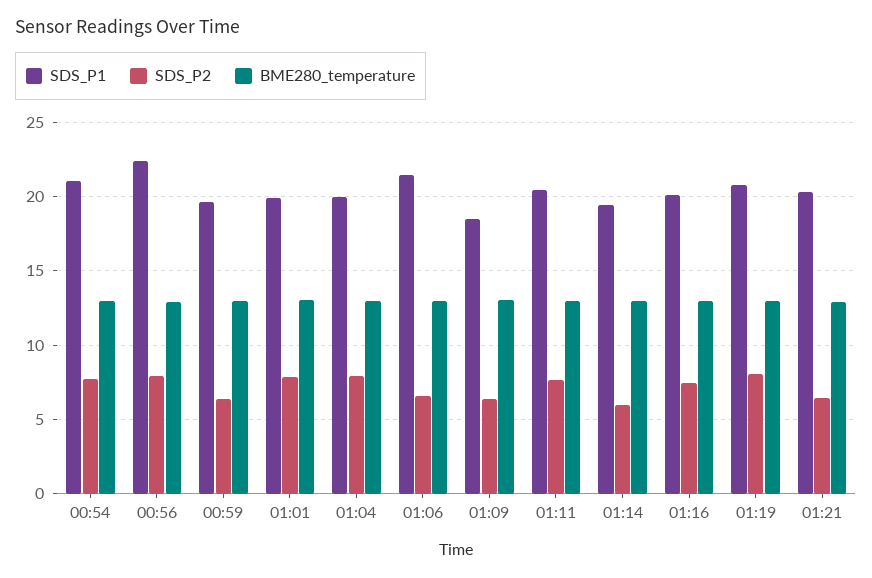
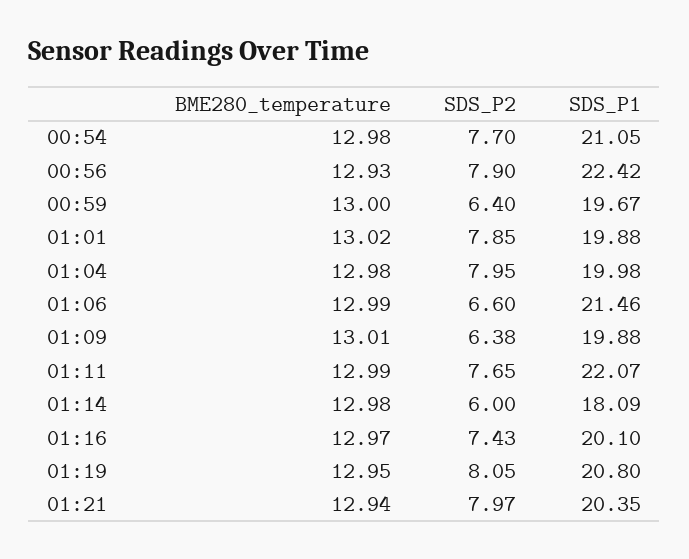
  {
    "SDS_P1": {
      "00:54": 21.05,
      "00:56": 22.42,
      "00:59": 19.67,
      "01:01": 19.88,
      "01:04": 19.98,
      "01:06": 21.46,
-     "01:09": 18.5,
+     "01:09": 19.88,
-     "01:11": 20.5,
+     "01:11": 22.07,
-     "01:14": 19.5,
+     "01:14": 18.09,
      "01:16": 20.1,
      "01:19": 20.8,
      "01:21": 20.35
    },
    "SDS_P2": {
      "00:54": 7.7,
      "00:56": 7.9,
      "00:59": 6.4,
      "01:01": 7.85,
      "01:04": 7.95,
      "01:06": 6.6,
      "01:09": 6.38,
      "01:11": 7.65,
      "01:14": 6,
      "01:16": 7.43,
      "01:19": 8.05,
-     "01:21": 6.5
+     "01:21": 7.97
    },
    "BME280_temperature": {
      "00:54": 12.98,
      "00:56": 12.93,
      "00:59": 13,
      "01:01": 13.02,
      "01:04": 12.98,
      "01:06": 12.99,
      "01:09": 13.01,
      "01:11": 12.99,
      "01:14": 12.98,
      "01:16": 12.97,
      "01:19": 12.95,
      "01:21": 12.94
    }
  }

